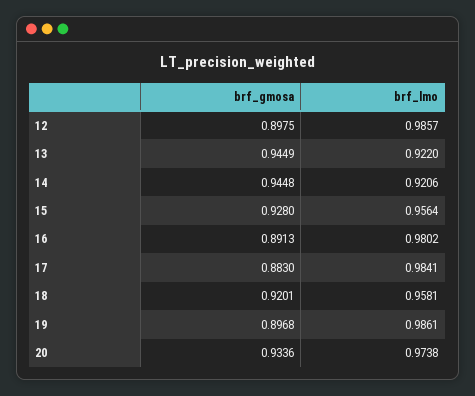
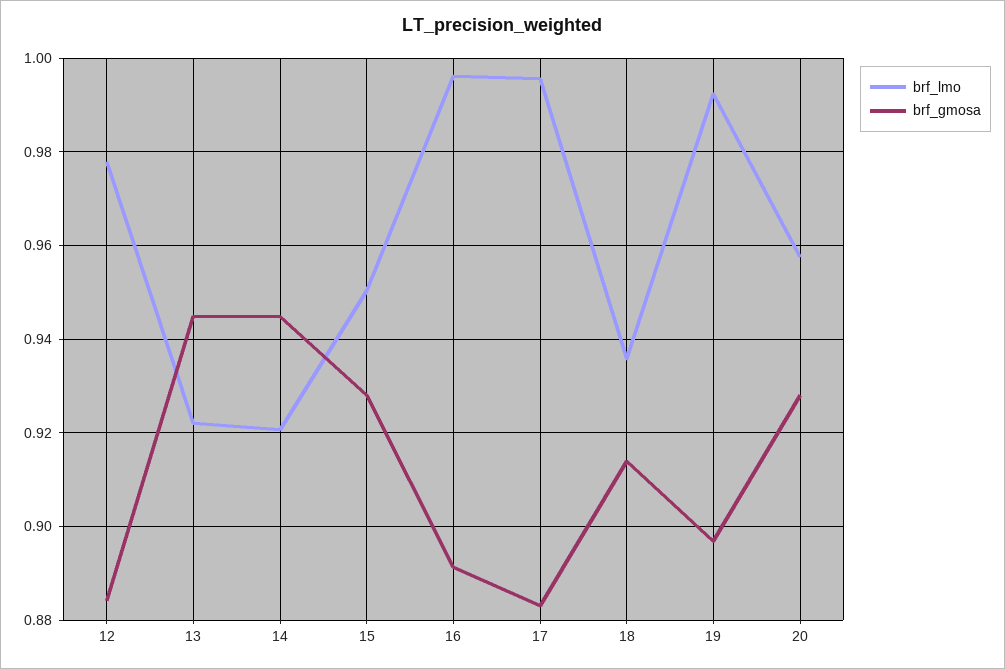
  {
    "brf_gmosa": {
-     "12": 0.8975,
+     "12": 0.884,
      "13": 0.9449,
      "14": 0.9448,
      "15": 0.928,
      "16": 0.8913,
      "17": 0.883,
-     "18": 0.9201,
+     "18": 0.914,
      "19": 0.8968,
-     "20": 0.9336
+     "20": 0.928
    },
    "brf_lmo": {
-     "12": 0.9857,
+     "12": 0.978,
      "13": 0.922,
      "14": 0.9206,
-     "15": 0.9564,
+     "15": 0.95,
-     "16": 0.9802,
+     "16": 0.996,
-     "17": 0.9841,
+     "17": 0.996,
-     "18": 0.9581,
+     "18": 0.936,
-     "19": 0.9861,
+     "19": 0.992,
-     "20": 0.9738
+     "20": 0.958
    }
  }

